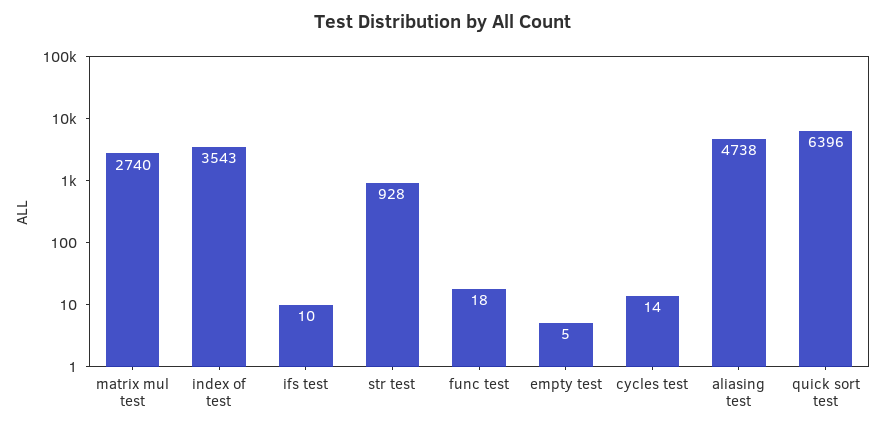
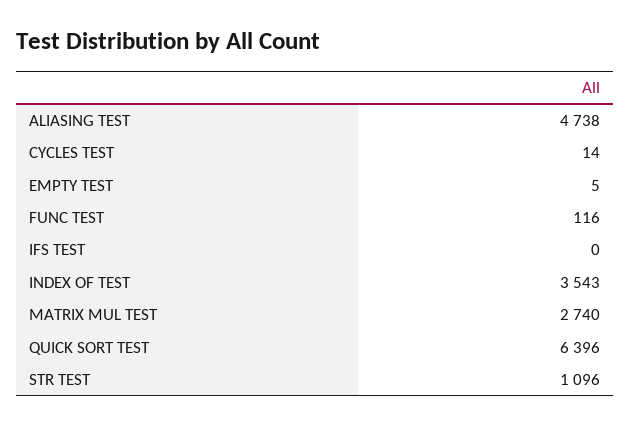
  {
    "matrix mul test": 2740,
    "index of test": 3543,
-   "ifs test": 10,
+   "ifs test": 0,
-   "str test": 928,
+   "str test": 1096,
-   "func test": 18,
+   "func test": 116,
    "empty test": 5,
    "cycles test": 14,
    "aliasing test": 4738,
    "quick sort test": 6396
  }

